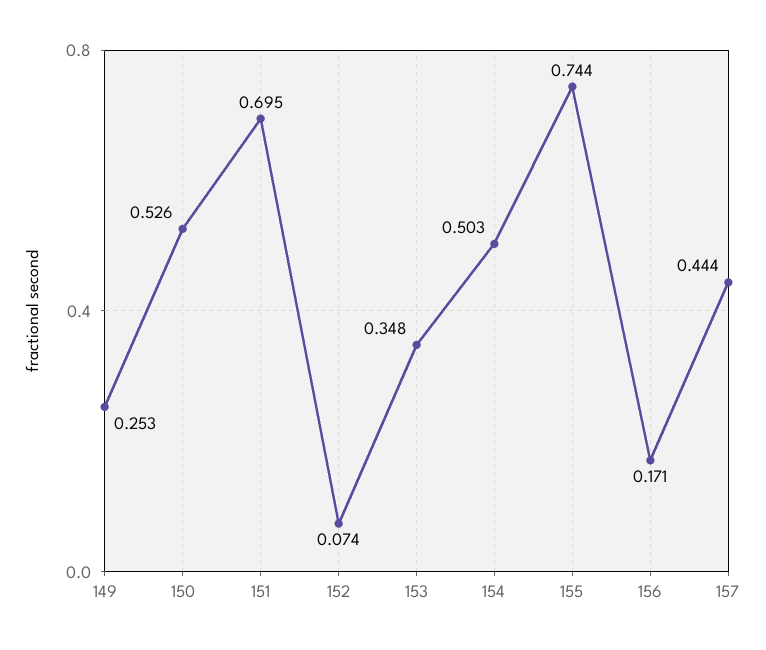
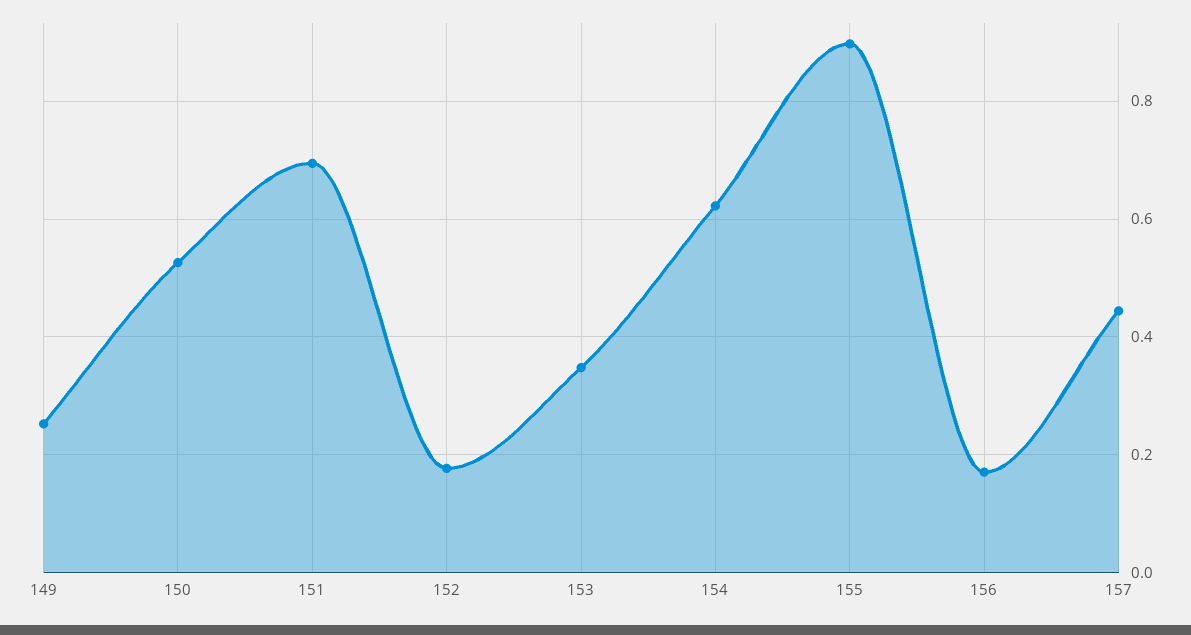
  {
    "149": 0.253,
    "150": 0.526,
    "151": 0.695,
-   "152": 0.074,
+   "152": 0.18,
    "153": 0.348,
-   "154": 0.503,
+   "154": 0.62,
-   "155": 0.744,
+   "155": 0.9,
    "156": 0.171,
    "157": 0.444
  }

